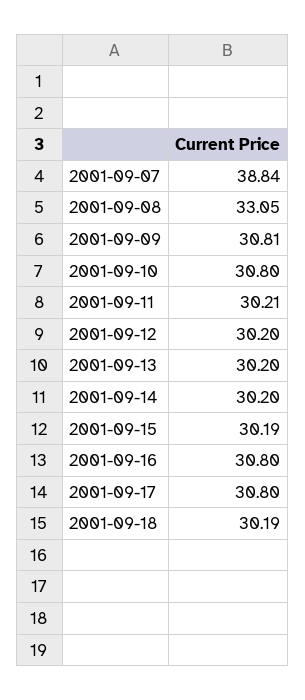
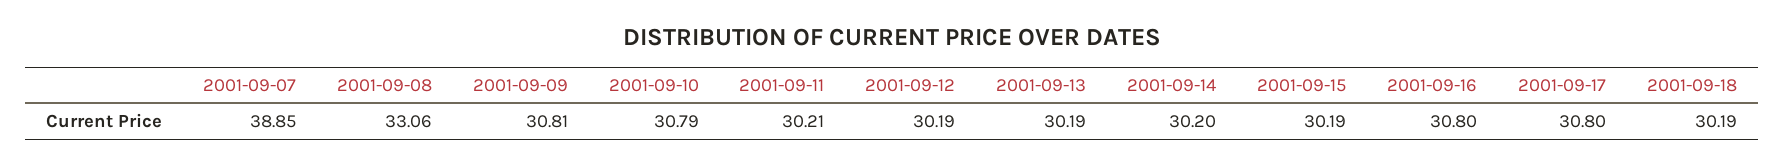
  {
-   "2001-09-07": 38.84,
+   "2001-09-07": 38.85,
-   "2001-09-08": 33.05,
+   "2001-09-08": 33.06,
    "2001-09-09": 30.81,
-   "2001-09-10": 30.8,
+   "2001-09-10": 30.79,
    "2001-09-11": 30.21,
-   "2001-09-12": 30.2,
+   "2001-09-12": 30.19,
-   "2001-09-13": 30.2,
+   "2001-09-13": 30.19,
    "2001-09-14": 30.2,
    "2001-09-15": 30.19,
    "2001-09-16": 30.8,
    "2001-09-17": 30.8,
    "2001-09-18": 30.19
  }

